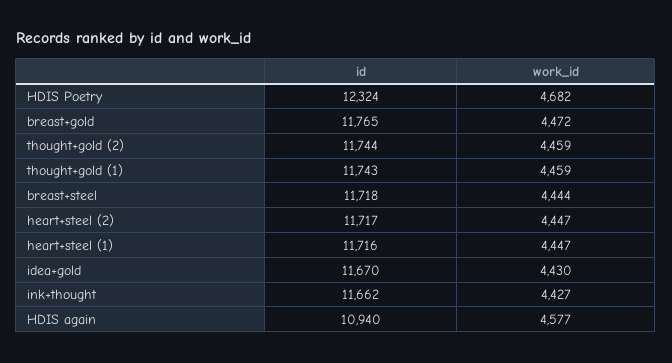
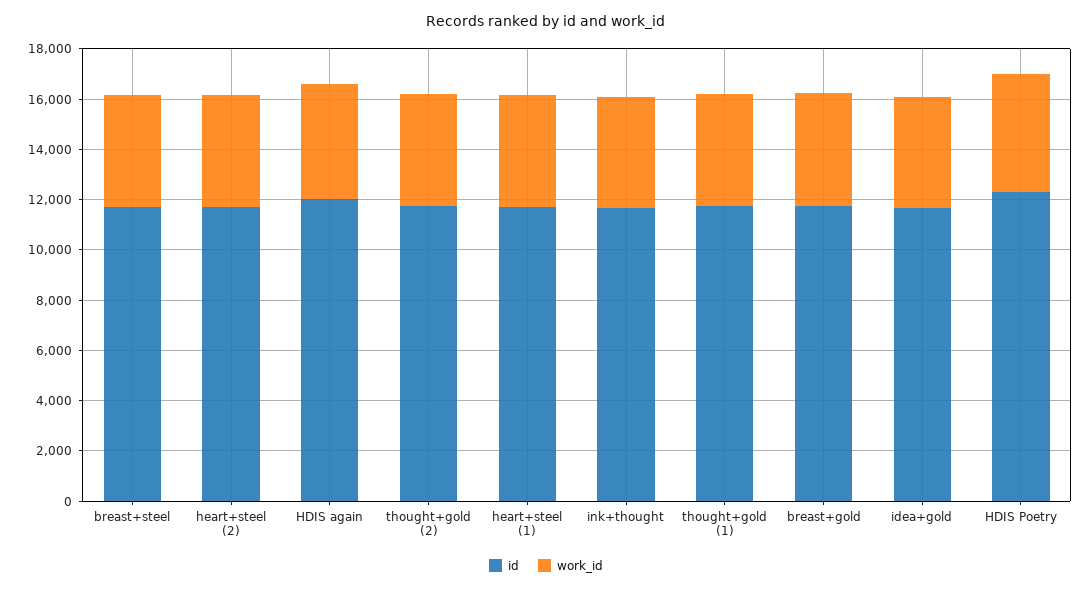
  {
    "id": {
      "HDIS Poetry": 12324,
      "breast+gold": 11765,
      "thought+gold (2)": 11744,
      "thought+gold (1)": 11743,
      "breast+steel": 11718,
      "heart+steel (2)": 11717,
      "heart+steel (1)": 11716,
      "idea+gold": 11670,
      "ink+thought": 11662,
-     "HDIS again": 10940
+     "HDIS again": 12000
    },
    "work_id": {
      "HDIS Poetry": 4682,
      "breast+gold": 4472,
      "thought+gold (2)": 4459,
      "thought+gold (1)": 4459,
      "breast+steel": 4444,
      "heart+steel (2)": 4447,
      "heart+steel (1)": 4447,
      "idea+gold": 4430,
      "ink+thought": 4427,
      "HDIS again": 4577
    }
  }

